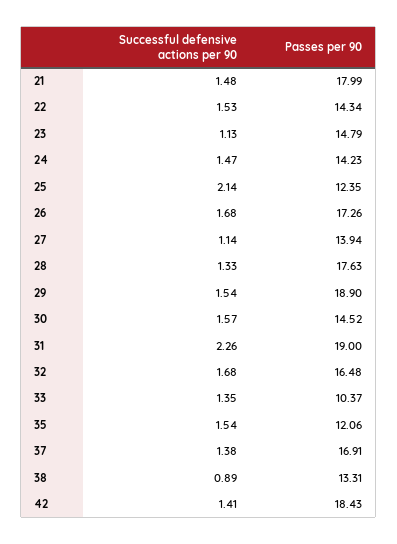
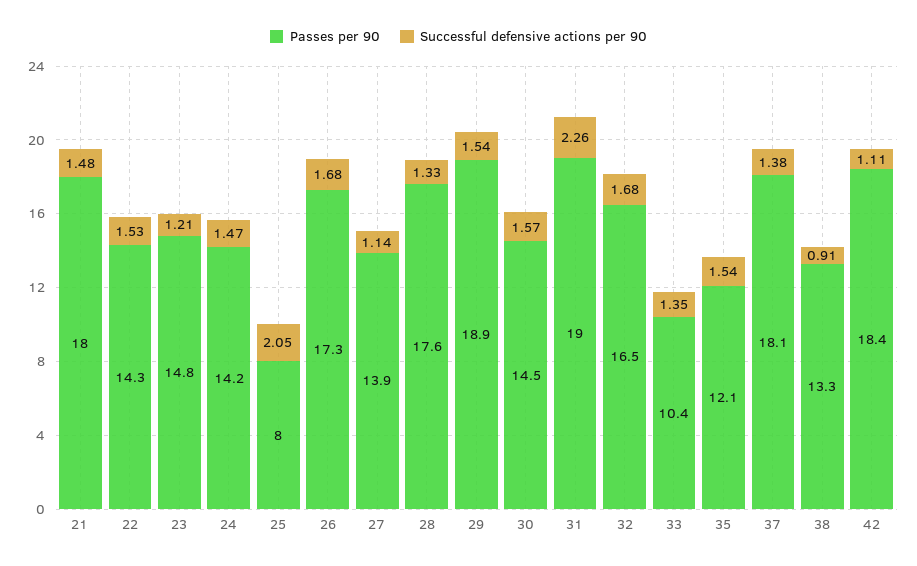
  {
    "Successful defensive actions per 90": {
      "21": 1.48,
      "22": 1.53,
-     "23": 1.13,
+     "23": 1.21,
      "24": 1.47,
-     "25": 2.14,
+     "25": 2.05,
      "26": 1.68,
      "27": 1.14,
      "28": 1.33,
      "29": 1.54,
      "30": 1.57,
      "31": 2.26,
      "32": 1.68,
      "33": 1.35,
      "35": 1.54,
      "37": 1.38,
-     "38": 0.89,
+     "38": 0.91,
-     "42": 1.41
+     "42": 1.11
    },
    "Passes per 90": {
      "21": 17.99,
      "22": 14.34,
      "23": 14.79,
      "24": 14.23,
-     "25": 12.35,
+     "25": 8,
      "26": 17.26,
      "27": 13.94,
      "28": 17.63,
      "29": 18.9,
      "30": 14.52,
      "31": 19,
      "32": 16.48,
      "33": 10.37,
      "35": 12.06,
-     "37": 16.91,
+     "37": 18.1,
      "38": 13.31,
      "42": 18.43
    }
  }

